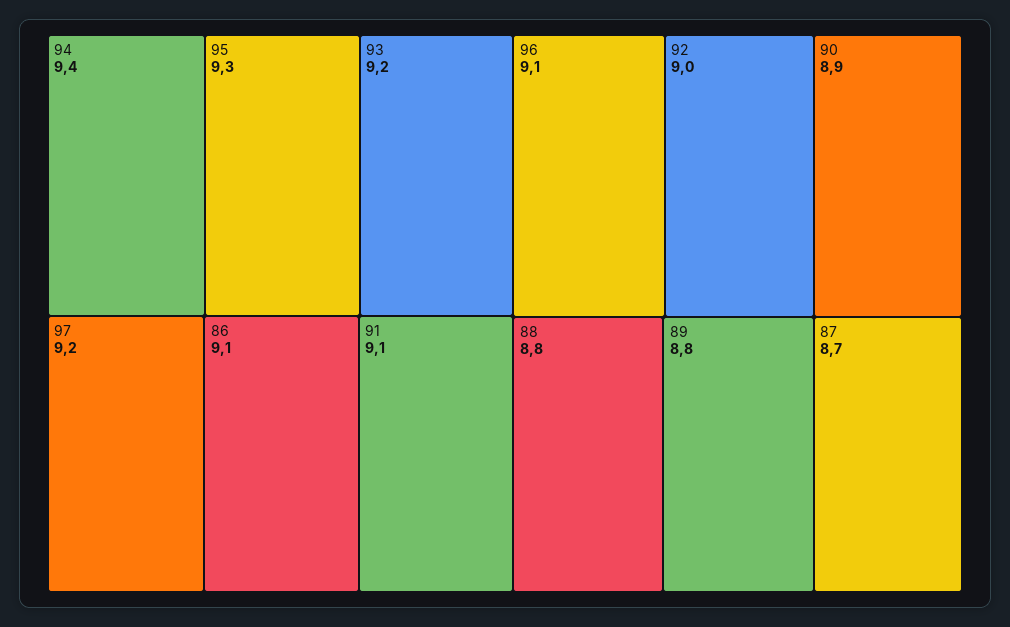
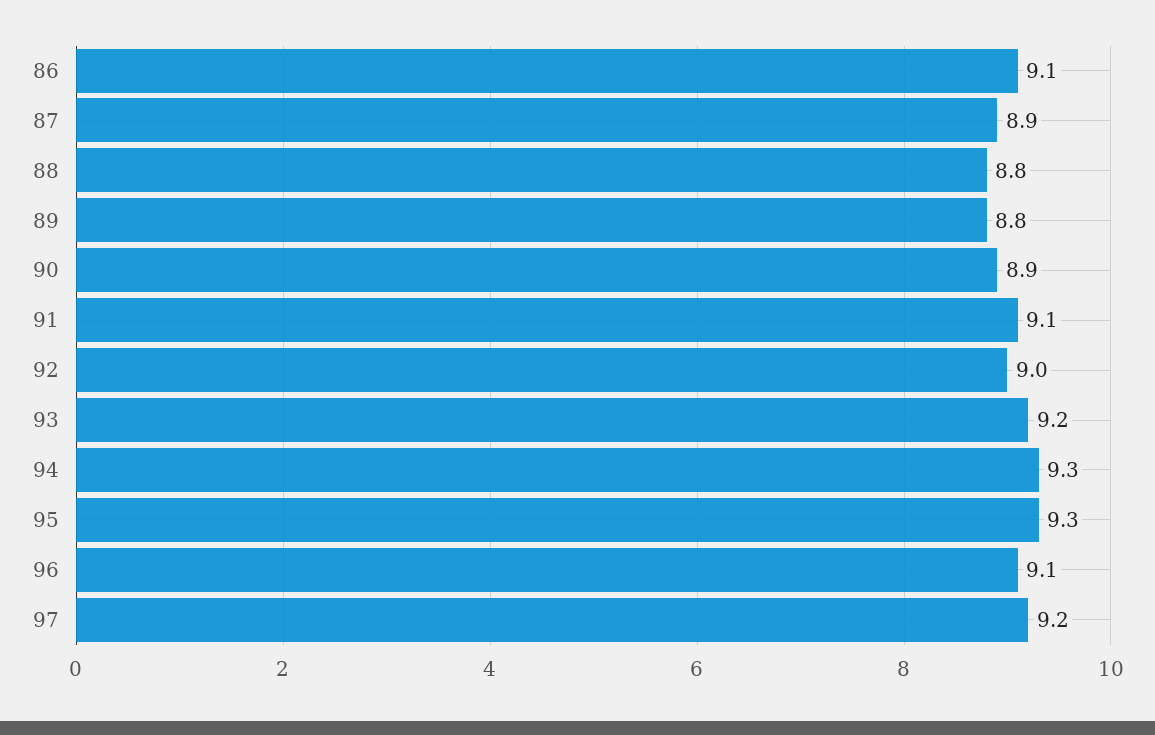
  {
-   "94": 9.4,
+   "94": 9.3,
    "95": 9.3,
    "93": 9.2,
    "97": 9.2,
    "86": 9.1,
    "91": 9.1,
    "96": 9.1,
    "92": 9,
    "90": 8.9,
    "88": 8.8,
    "89": 8.8,
-   "87": 8.7
+   "87": 8.9
  }

